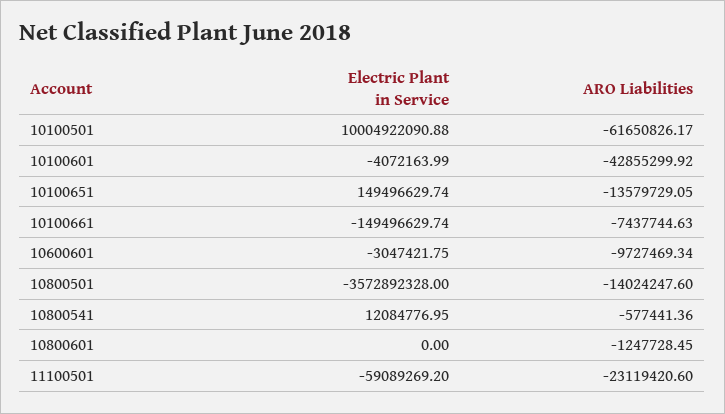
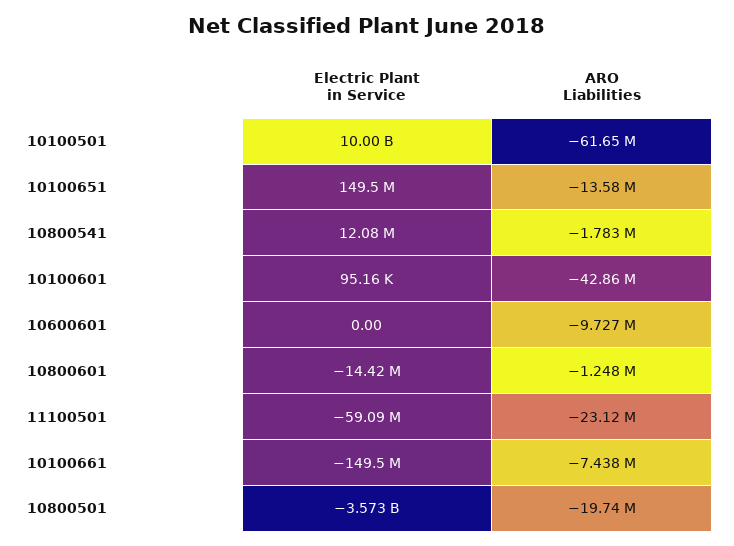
  {
    "Electric Plant in Service": {
      "10100501": 10004922090.88,
-     "10100601": -4072163.99,
+     "10100601": 95160,
      "10100651": 149496629.74,
      "10100661": -149496629.74,
-     "10600601": -3047421.75,
+     "10600601": 0,
      "10800501": -3572892328,
      "10800541": 12084776.95,
-     "10800601": 0,
+     "10800601": -14420000,
      "11100501": -59089269.2
    },
    "ARO Liabilities": {
      "10100501": -61650826.17,
      "10100601": -42855299.92,
      "10100651": -13579729.05,
      "10100661": -7437744.63,
      "10600601": -9727469.34,
-     "10800501": -14024247.6,
+     "10800501": -19740000,
-     "10800541": -577441.36,
+     "10800541": -1783000,
      "10800601": -1247728.45,
      "11100501": -23119420.6
    }
  }

